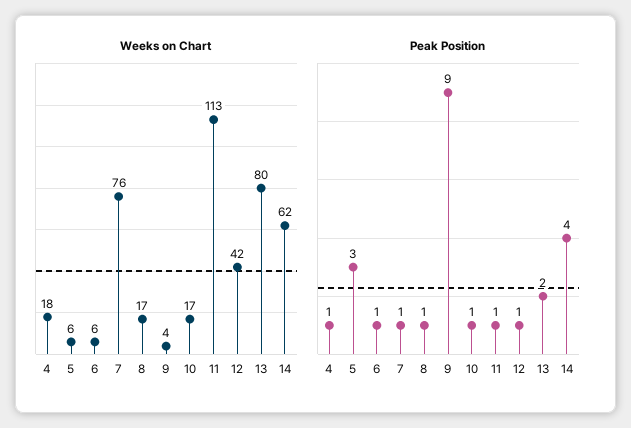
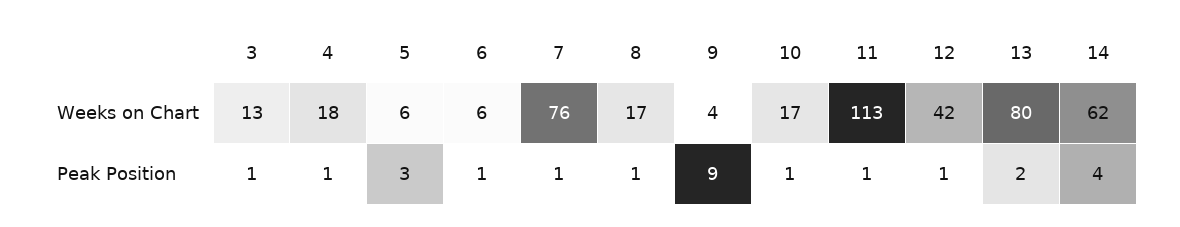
  {
    "Weeks on Chart": {
      "4": 18,
      "5": 6,
      "6": 6,
      "7": 76,
      "8": 17,
      "9": 4,
      "10": 17,
      "11": 113,
      "12": 42,
      "13": 80,
-     "14": 62
+     "14": 62,
+     "3": 13
    },
    "Peak Position": {
      "4": 1,
      "5": 3,
      "6": 1,
      "7": 1,
      "8": 1,
      "9": 9,
      "10": 1,
      "11": 1,
      "12": 1,
      "13": 2,
-     "14": 4
+     "14": 4,
+     "3": 1
    }
  }

